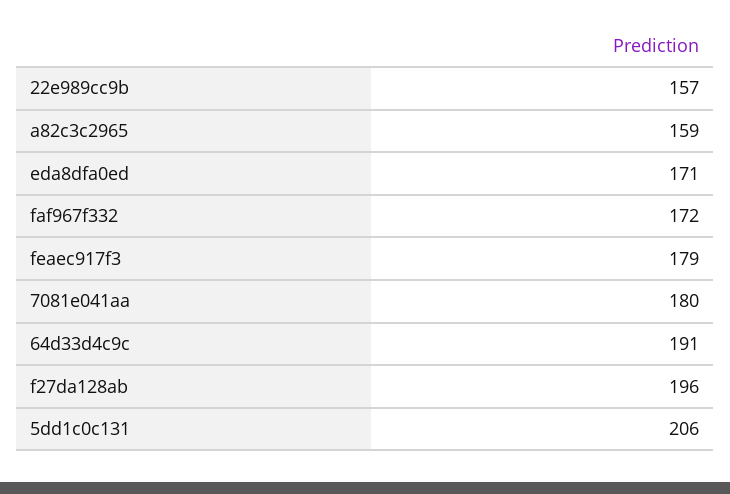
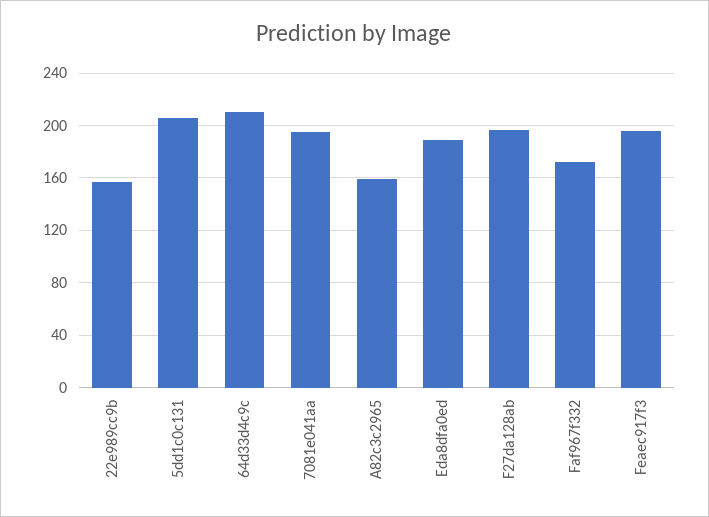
  {
    "22e989cc9b": 157,
    "a82c3c2965": 159,
-   "eda8dfa0ed": 171,
+   "eda8dfa0ed": 190,
    "faf967f332": 172,
-   "feaec917f3": 179,
+   "feaec917f3": 195,
-   "7081e041aa": 180,
+   "7081e041aa": 195,
-   "64d33d4c9c": 191,
+   "64d33d4c9c": 210,
    "f27da128ab": 196,
    "5dd1c0c131": 206
  }

